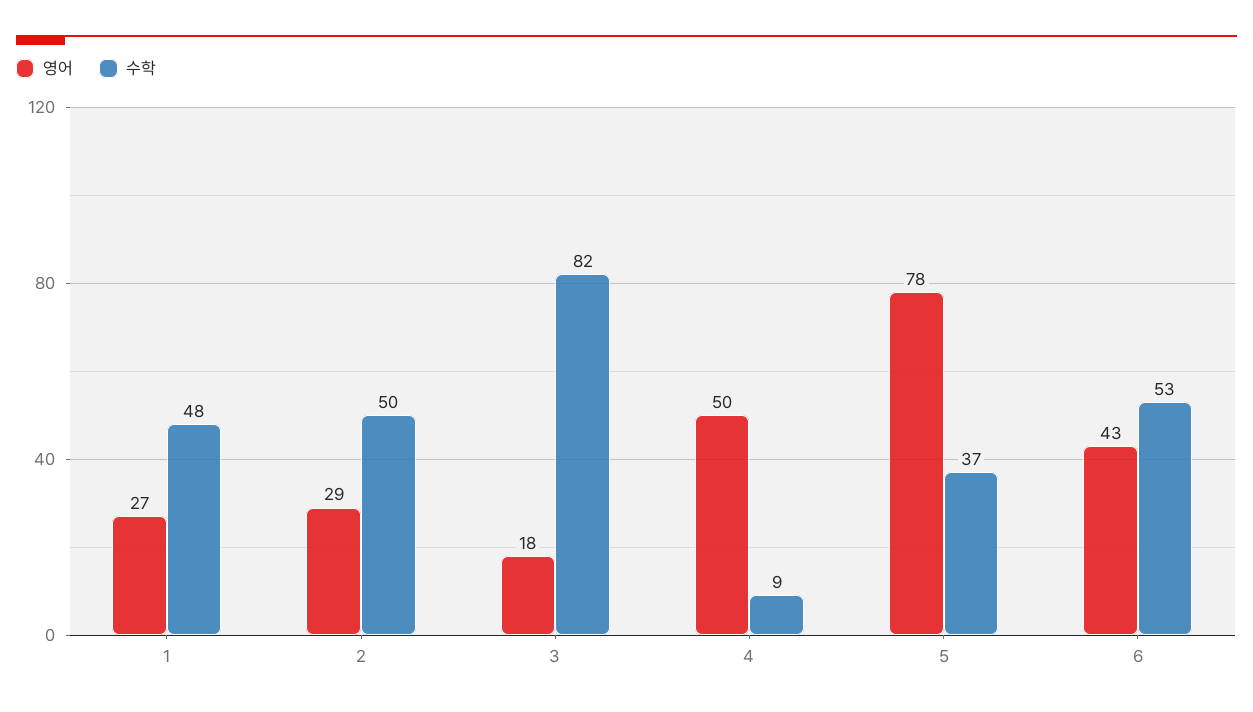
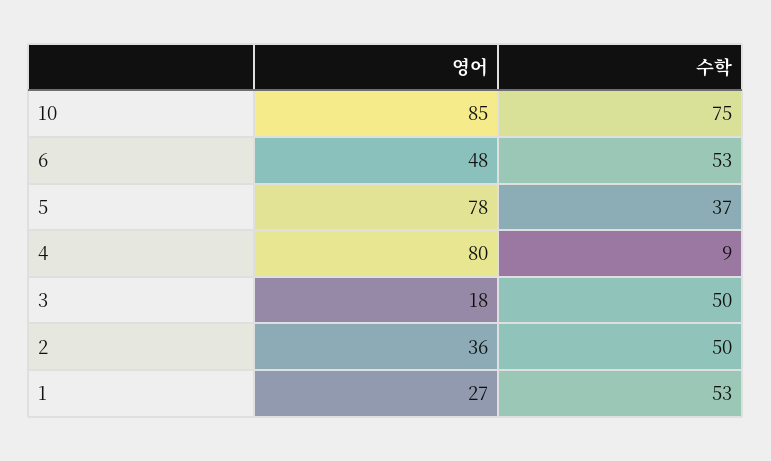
  {
    "영어": {
      "1": 27,
-     "2": 29,
+     "2": 36,
      "3": 18,
-     "4": 50,
+     "4": 80,
      "5": 78,
-     "6": 43
+     "6": 48,
+     "10": 85
    },
    "수학": {
-     "1": 48,
+     "1": 53,
      "2": 50,
-     "3": 82,
+     "3": 50,
      "4": 9,
      "5": 37,
-     "6": 53
+     "6": 53,
+     "10": 75
    }
  }

